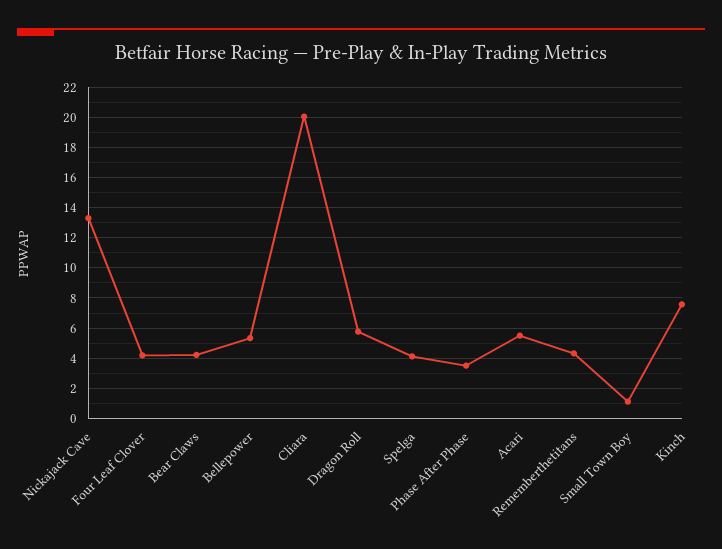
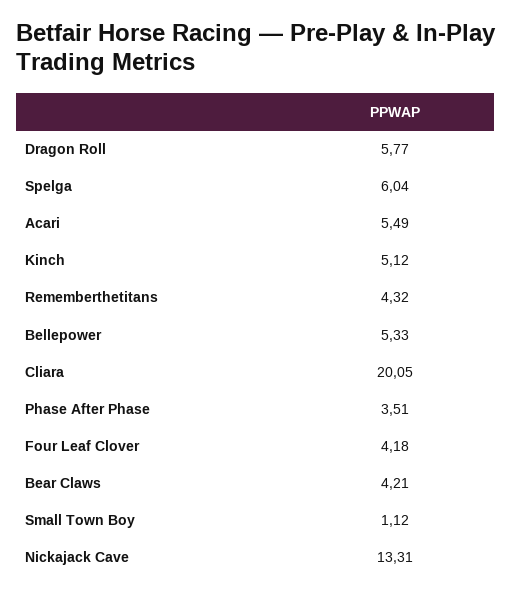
  {
    "Nickajack Cave": 13.31,
    "Four Leaf Clover": 4.18,
    "Bear Claws": 4.21,
    "Bellepower": 5.33,
    "Cliara": 20.05,
    "Dragon Roll": 5.77,
-   "Spelga": 4,
+   "Spelga": 6.04,
    "Phase After Phase": 3.51,
    "Acari": 5.49,
    "Rememberthetitans": 4.32,
    "Small Town Boy": 1.12,
-   "Kinch": 7.5
+   "Kinch": 5.12
  }

